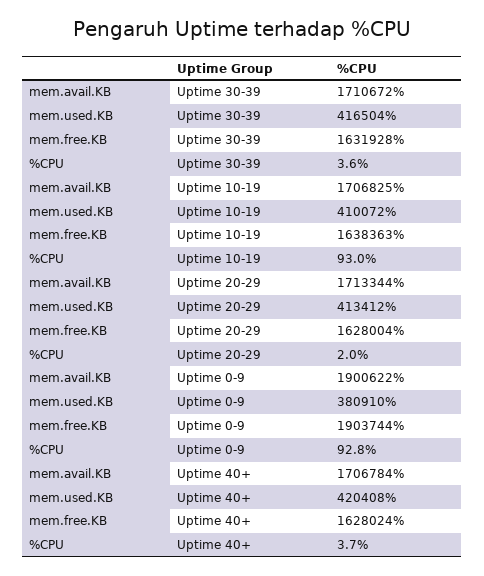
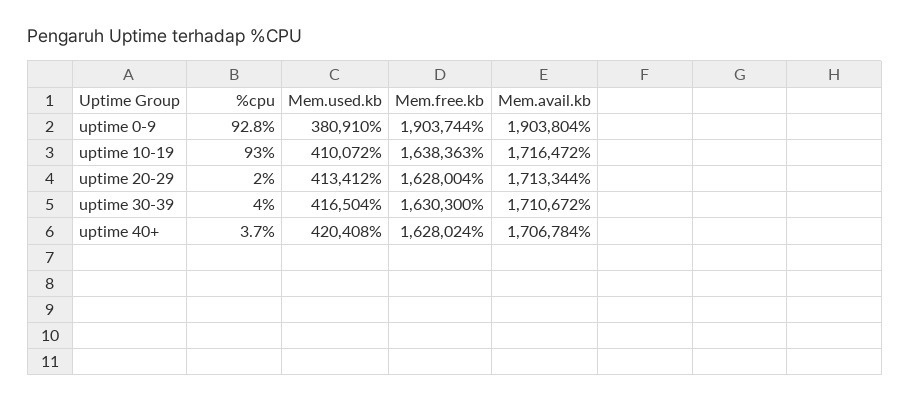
  {
    "mem.avail.KB": {
      "Uptime 30-39": 1710672,
-     "Uptime 10-19": 1706825,
+     "Uptime 10-19": 1716472,
      "Uptime 20-29": 1713344,
-     "Uptime 0-9": 1900622,
+     "Uptime 0-9": 1903804,
      "Uptime 40+": 1706784
    },
    "mem.used.KB": {
      "Uptime 30-39": 416504,
      "Uptime 10-19": 410072,
      "Uptime 20-29": 413412,
      "Uptime 0-9": 380910,
      "Uptime 40+": 420408
    },
    "mem.free.KB": {
-     "Uptime 30-39": 1631928,
+     "Uptime 30-39": 1630300,
      "Uptime 10-19": 1638363,
      "Uptime 20-29": 1628004,
      "Uptime 0-9": 1903744,
      "Uptime 40+": 1628024
    },
    "%CPU": {
-     "Uptime 30-39": 3.6,
+     "Uptime 30-39": 4,
      "Uptime 10-19": 93,
      "Uptime 20-29": 2,
      "Uptime 0-9": 92.8,
      "Uptime 40+": 3.7
    }
  }

